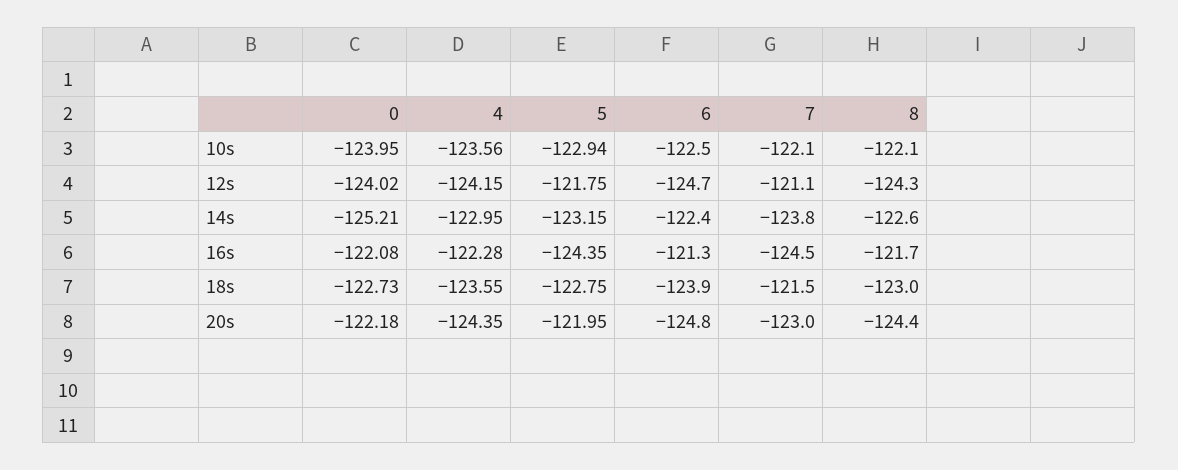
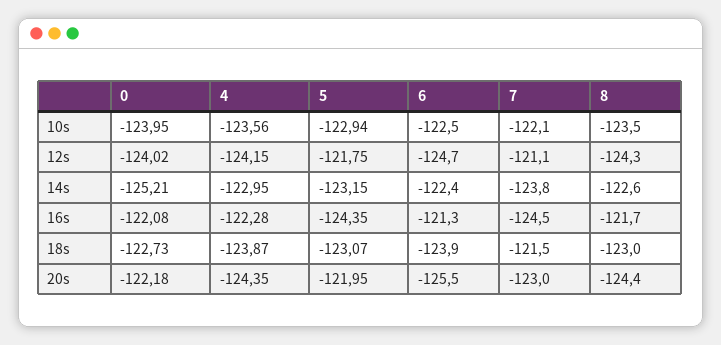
  {
    "0": {
      "10s": -123.95,
      "12s": -124.02,
      "14s": -125.21,
      "16s": -122.08,
      "18s": -122.73,
      "20s": -122.18
    },
    "4": {
      "10s": -123.56,
      "12s": -124.15,
      "14s": -122.95,
      "16s": -122.28,
-     "18s": -123.55,
+     "18s": -123.87,
      "20s": -124.35
    },
    "5": {
      "10s": -122.94,
      "12s": -121.75,
      "14s": -123.15,
      "16s": -124.35,
-     "18s": -122.75,
+     "18s": -123.07,
      "20s": -121.95
    },
    "6": {
      "10s": -122.5,
      "12s": -124.7,
      "14s": -122.4,
      "16s": -121.3,
      "18s": -123.9,
-     "20s": -124.8
+     "20s": -125.5
    },
    "7": {
      "10s": -122.1,
      "12s": -121.1,
      "14s": -123.8,
      "16s": -124.5,
      "18s": -121.5,
      "20s": -123
    },
    "8": {
-     "10s": -122.1,
+     "10s": -123.5,
      "12s": -124.3,
      "14s": -122.6,
      "16s": -121.7,
      "18s": -123,
      "20s": -124.4
    }
  }

